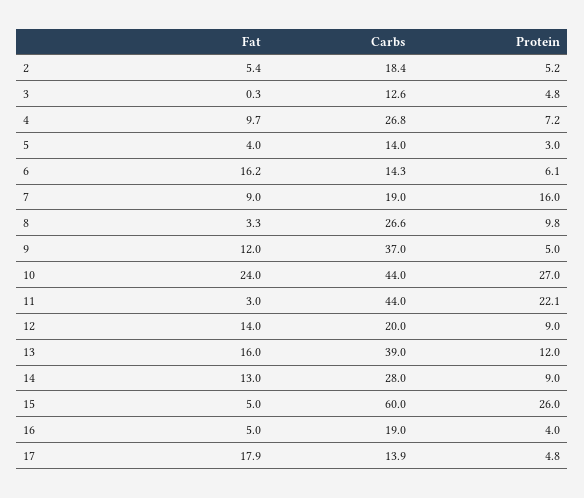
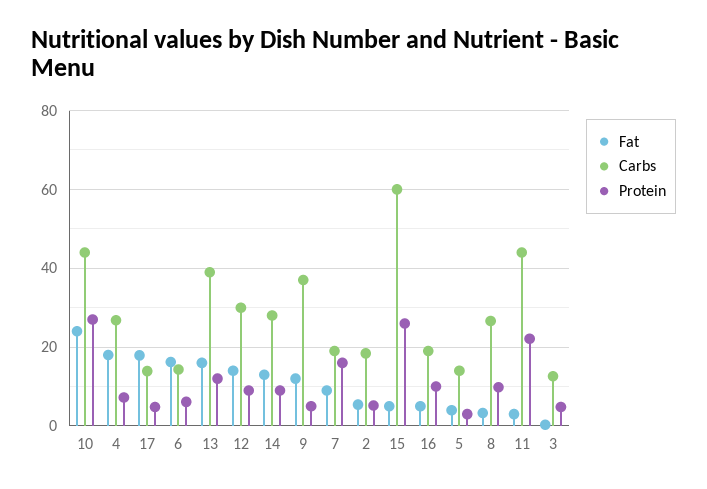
  {
    "Fat": {
      "2": 5.4,
      "3": 0.3,
-     "4": 9.7,
+     "4": 18,
      "5": 4,
      "6": 16.2,
      "7": 9,
      "8": 3.3,
      "9": 12,
      "10": 24,
      "11": 3,
      "12": 14,
      "13": 16,
      "14": 13,
      "15": 5,
      "16": 5,
      "17": 17.9
    },
    "Carbs": {
      "2": 18.4,
      "3": 12.6,
      "4": 26.8,
      "5": 14,
      "6": 14.3,
      "7": 19,
      "8": 26.6,
      "9": 37,
      "10": 44,
      "11": 44,
-     "12": 20,
+     "12": 30,
      "13": 39,
      "14": 28,
      "15": 60,
      "16": 19,
      "17": 13.9
    },
    "Protein": {
      "2": 5.2,
      "3": 4.8,
      "4": 7.2,
      "5": 3,
      "6": 6.1,
      "7": 16,
      "8": 9.8,
      "9": 5,
      "10": 27,
      "11": 22.1,
      "12": 9,
      "13": 12,
      "14": 9,
      "15": 26,
-     "16": 4,
+     "16": 10,
      "17": 4.8
    }
  }

